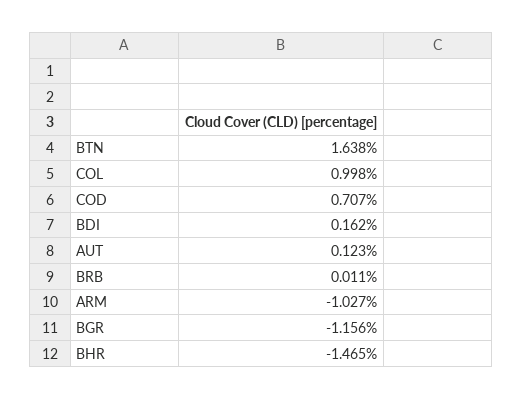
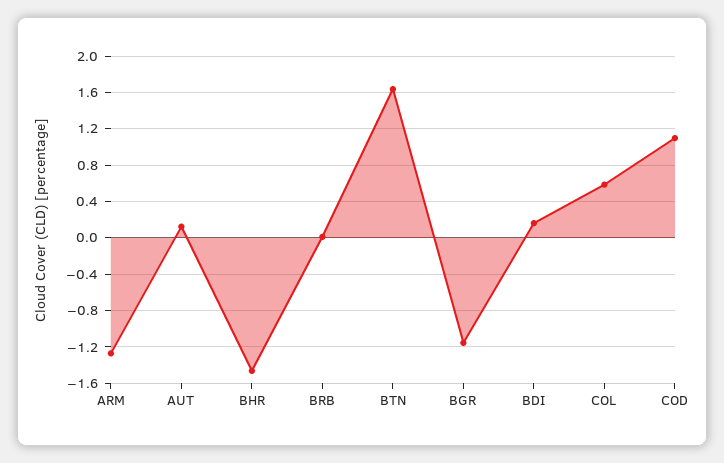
  {
    "BTN": 1.638,
-   "COL": 0.998,
+   "COL": 0.6,
-   "COD": 0.707,
+   "COD": 1.1,
    "BDI": 0.162,
    "AUT": 0.123,
    "BRB": 0.011,
-   "ARM": -1.027,
+   "ARM": -1.3,
    "BGR": -1.156,
    "BHR": -1.465
  }

